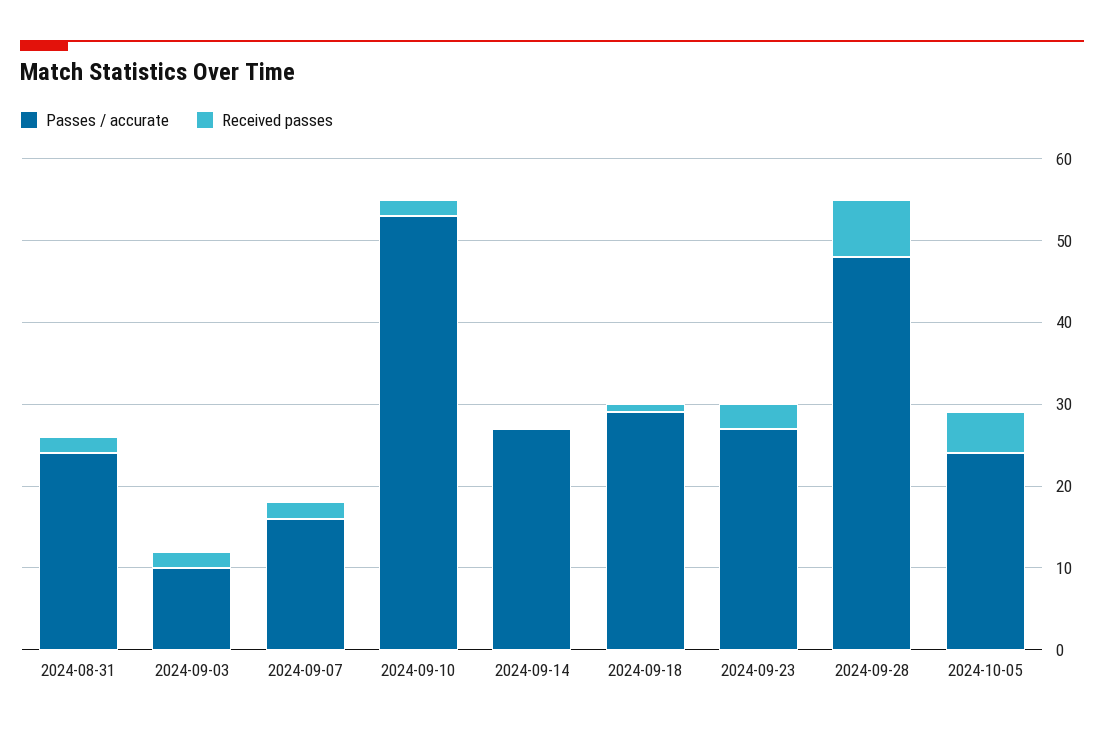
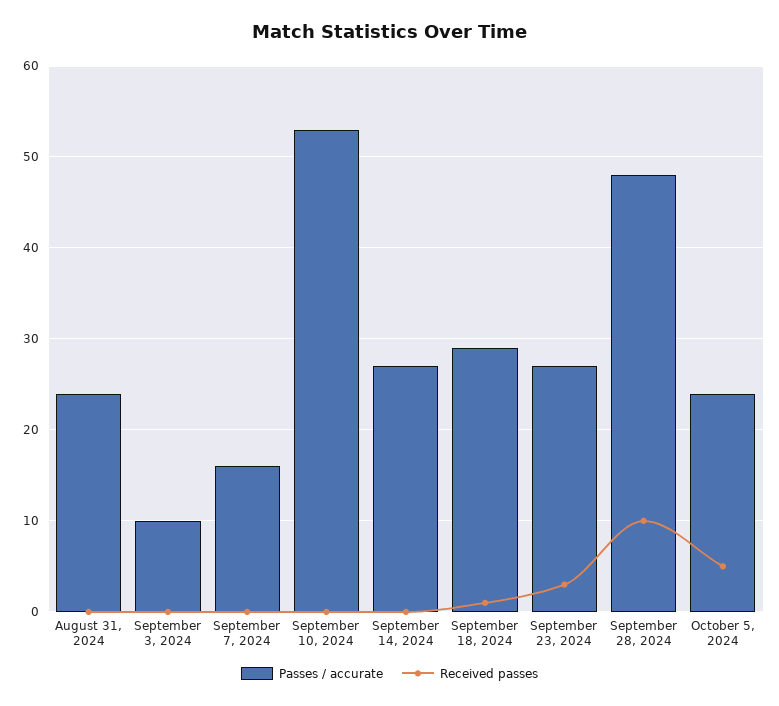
  {
    "Passes / accurate": {
      "2024-08-31": 24,
      "2024-09-03": 10,
      "2024-09-07": 16,
      "2024-09-10": 53,
      "2024-09-14": 27,
      "2024-09-18": 29,
      "2024-09-23": 27,
      "2024-09-28": 48,
      "2024-10-05": 24
    },
    "Received passes": {
-     "2024-08-31": 2,
+     "2024-08-31": 0,
-     "2024-09-03": 2,
+     "2024-09-03": 0,
-     "2024-09-07": 2,
+     "2024-09-07": 0,
-     "2024-09-10": 2,
+     "2024-09-10": 0,
      "2024-09-14": 0,
      "2024-09-18": 1,
      "2024-09-23": 3,
-     "2024-09-28": 7,
+     "2024-09-28": 10,
      "2024-10-05": 5
    }
  }

